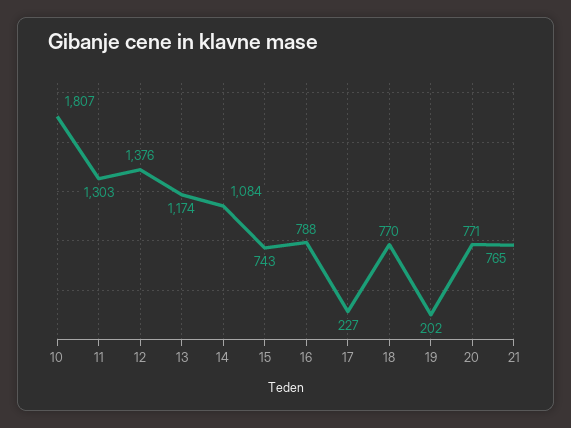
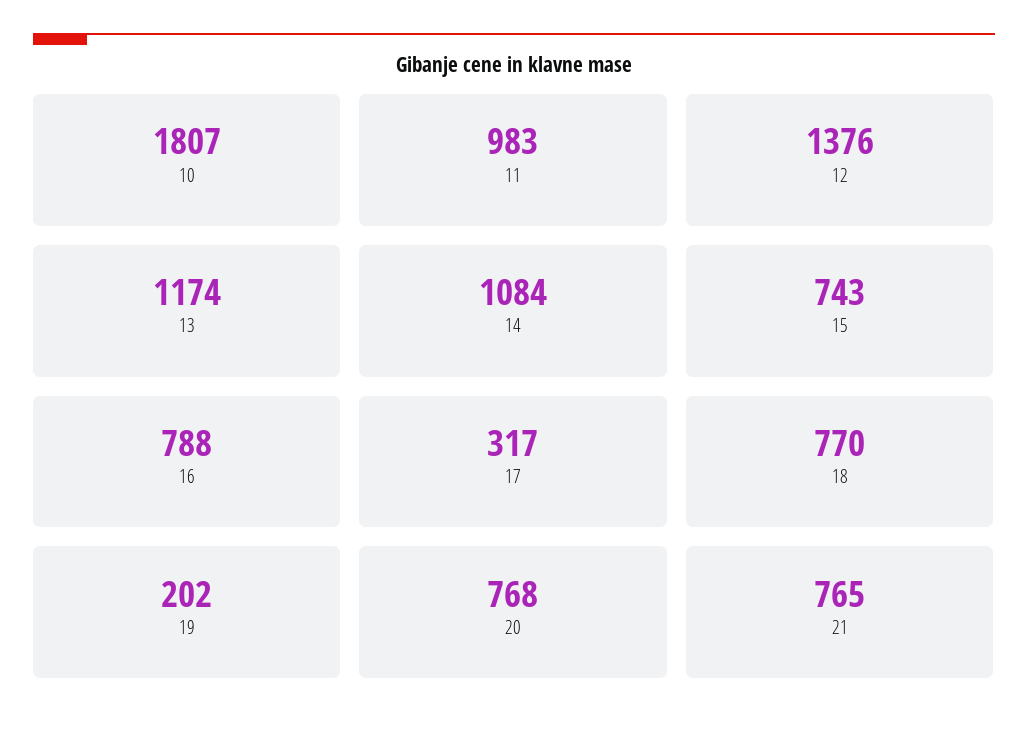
  {
    "10": 1807,
-   "11": 1303,
+   "11": 983,
    "12": 1376,
    "13": 1174,
    "14": 1084,
    "15": 743,
    "16": 788,
-   "17": 227,
+   "17": 317,
    "18": 770,
    "19": 202,
-   "20": 771,
+   "20": 768,
    "21": 765
  }

